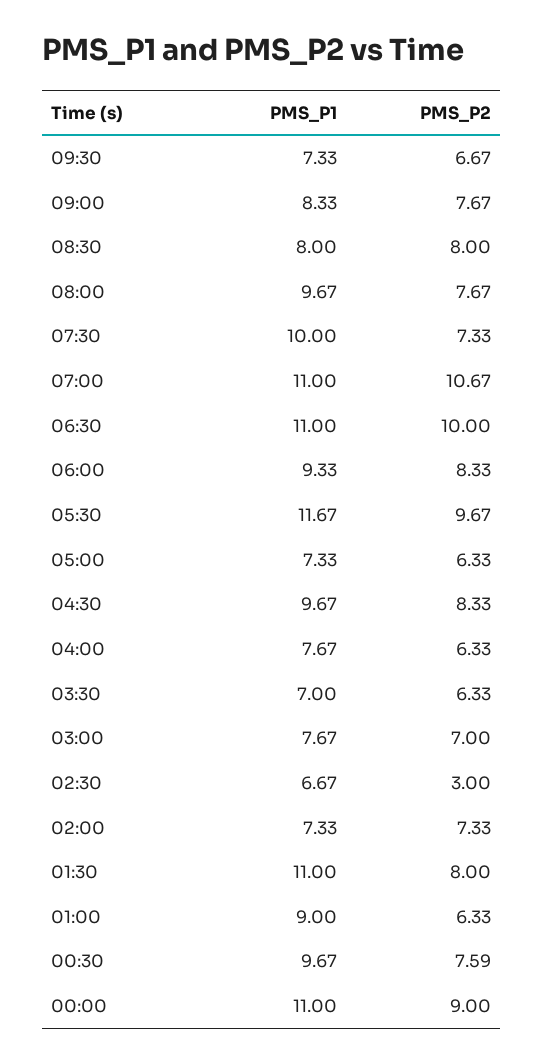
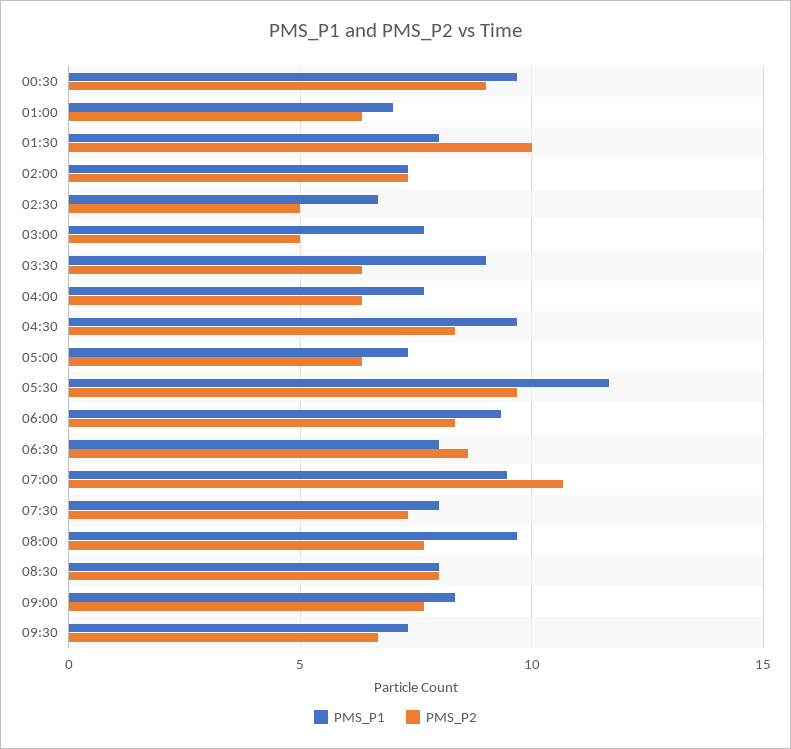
  {
    "PMS_P1": {
      "09:30": 7.33,
      "09:00": 8.33,
      "08:30": 8,
      "08:00": 9.67,
-     "07:30": 10,
+     "07:30": 8,
-     "07:00": 11,
+     "07:00": 9.5,
-     "06:30": 11,
+     "06:30": 8,
      "06:00": 9.33,
      "05:30": 11.67,
      "05:00": 7.33,
      "04:30": 9.67,
      "04:00": 7.67,
-     "03:30": 7,
+     "03:30": 9,
      "03:00": 7.67,
      "02:30": 6.67,
      "02:00": 7.33,
-     "01:30": 11,
+     "01:30": 8,
-     "01:00": 9,
+     "01:00": 7,
-     "00:30": 9.67,
+     "00:30": 9.67
-     "00:00": 11
    },
    "PMS_P2": {
      "09:30": 6.67,
      "09:00": 7.67,
      "08:30": 8,
      "08:00": 7.67,
      "07:30": 7.33,
      "07:00": 10.67,
-     "06:30": 10,
+     "06:30": 8.5,
      "06:00": 8.33,
      "05:30": 9.67,
      "05:00": 6.33,
      "04:30": 8.33,
      "04:00": 6.33,
      "03:30": 6.33,
-     "03:00": 7,
+     "03:00": 5,
-     "02:30": 3,
+     "02:30": 5,
      "02:00": 7.33,
-     "01:30": 8,
+     "01:30": 10,
      "01:00": 6.33,
-     "00:30": 7.59,
+     "00:30": 9
-     "00:00": 9
    }
  }

